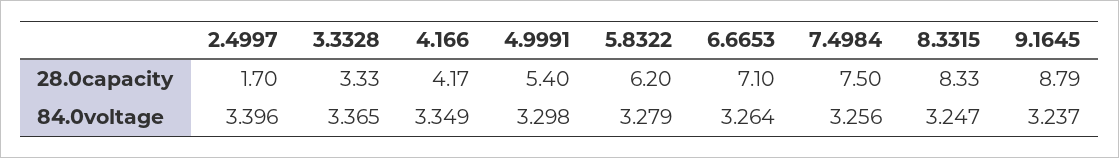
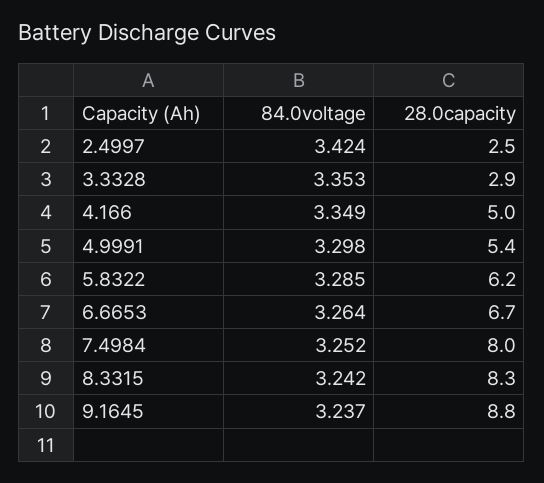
  {
    "2.4997": {
-     "28.0capacity": 1.7,
+     "28.0capacity": 2.5,
-     "84.0voltage": 3.396
+     "84.0voltage": 3.424
    },
    "3.3328": {
-     "28.0capacity": 3.33,
+     "28.0capacity": 2.9,
-     "84.0voltage": 3.365
+     "84.0voltage": 3.353
    },
    "4.166": {
-     "28.0capacity": 4.17,
+     "28.0capacity": 5,
      "84.0voltage": 3.349
    },
    "4.9991": {
      "28.0capacity": 5.4,
      "84.0voltage": 3.298
    },
    "5.8322": {
      "28.0capacity": 6.2,
-     "84.0voltage": 3.279
+     "84.0voltage": 3.285
    },
    "6.6653": {
-     "28.0capacity": 7.1,
+     "28.0capacity": 6.7,
      "84.0voltage": 3.264
    },
    "7.4984": {
-     "28.0capacity": 7.5,
+     "28.0capacity": 8,
-     "84.0voltage": 3.256
+     "84.0voltage": 3.252
    },
    "8.3315": {
      "28.0capacity": 8.33,
-     "84.0voltage": 3.247
+     "84.0voltage": 3.242
    },
    "9.1645": {
      "28.0capacity": 8.79,
      "84.0voltage": 3.237
    }
  }

